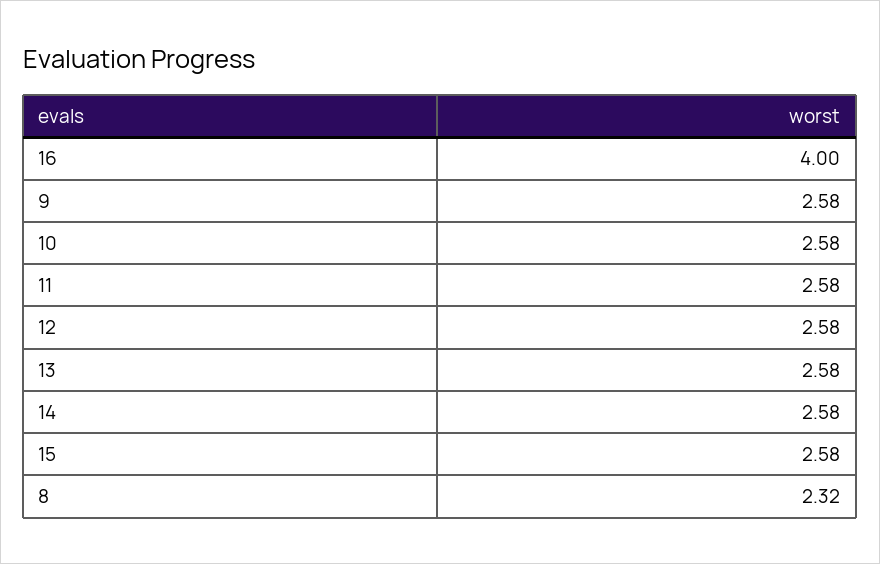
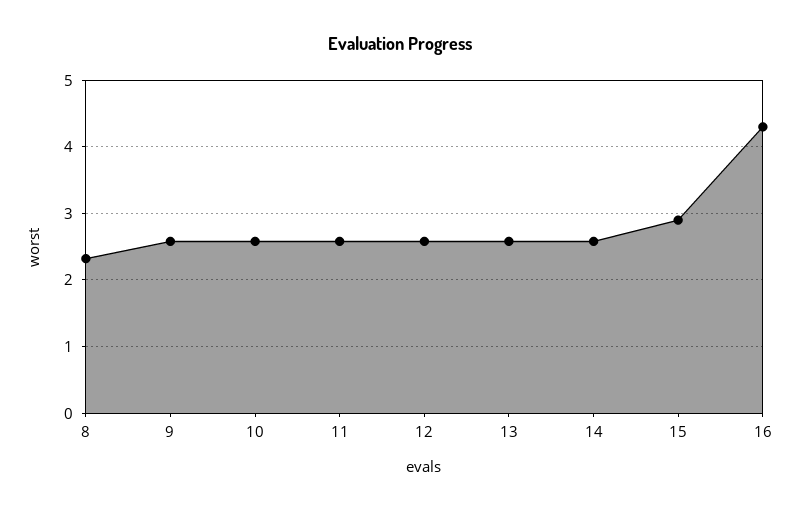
  {
-   "16": 4,
+   "16": 4.3,
    "9": 2.58,
    "10": 2.58,
    "11": 2.58,
    "12": 2.58,
    "13": 2.58,
    "14": 2.58,
-   "15": 2.58,
+   "15": 2.9,
    "8": 2.32
  }

